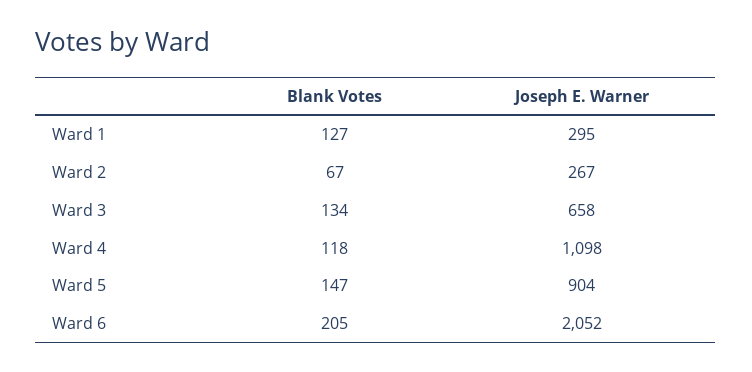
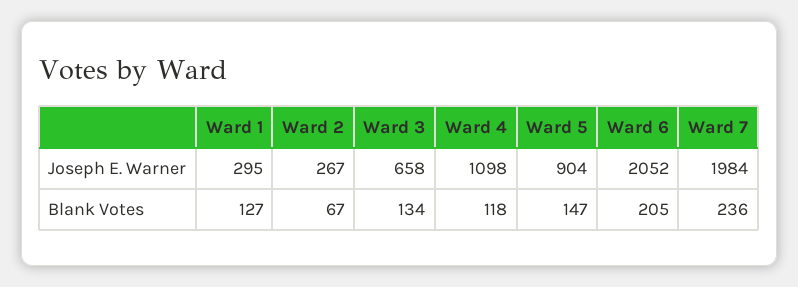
  {
    "Blank Votes": {
      "Ward 1": 127,
      "Ward 2": 67,
      "Ward 3": 134,
      "Ward 4": 118,
      "Ward 5": 147,
-     "Ward 6": 205
+     "Ward 6": 205,
+     "Ward 7": 236
    },
    "Joseph E. Warner": {
      "Ward 1": 295,
      "Ward 2": 267,
      "Ward 3": 658,
      "Ward 4": 1098,
      "Ward 5": 904,
-     "Ward 6": 2052
+     "Ward 6": 2052,
+     "Ward 7": 1984
    }
  }

